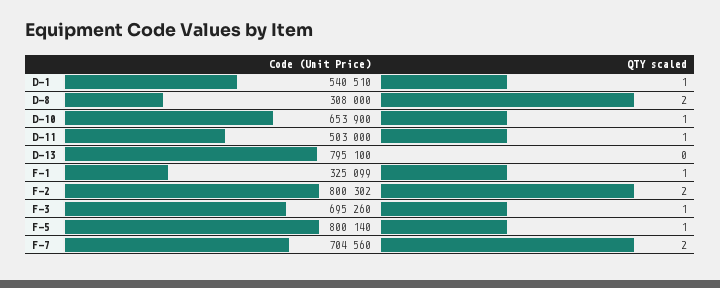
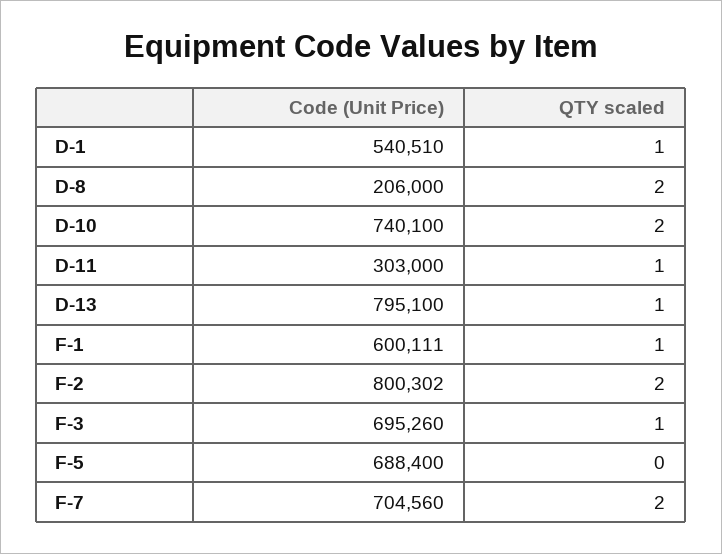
  {
    "Code (Unit Price)": {
      "D-1": 540510,
-     "D-8": 308000,
+     "D-8": 206000,
-     "D-10": 653900,
+     "D-10": 740100,
-     "D-11": 503000,
+     "D-11": 303000,
      "D-13": 795100,
-     "F-1": 325099,
+     "F-1": 600111,
      "F-2": 800302,
      "F-3": 695260,
-     "F-5": 800140,
+     "F-5": 688400,
      "F-7": 704560
    },
    "QTY scaled": {
      "D-1": 1,
      "D-8": 2,
-     "D-10": 1,
+     "D-10": 2,
      "D-11": 1,
-     "D-13": 0,
+     "D-13": 1,
      "F-1": 1,
      "F-2": 2,
      "F-3": 1,
-     "F-5": 1,
+     "F-5": 0,
      "F-7": 2
    }
  }

